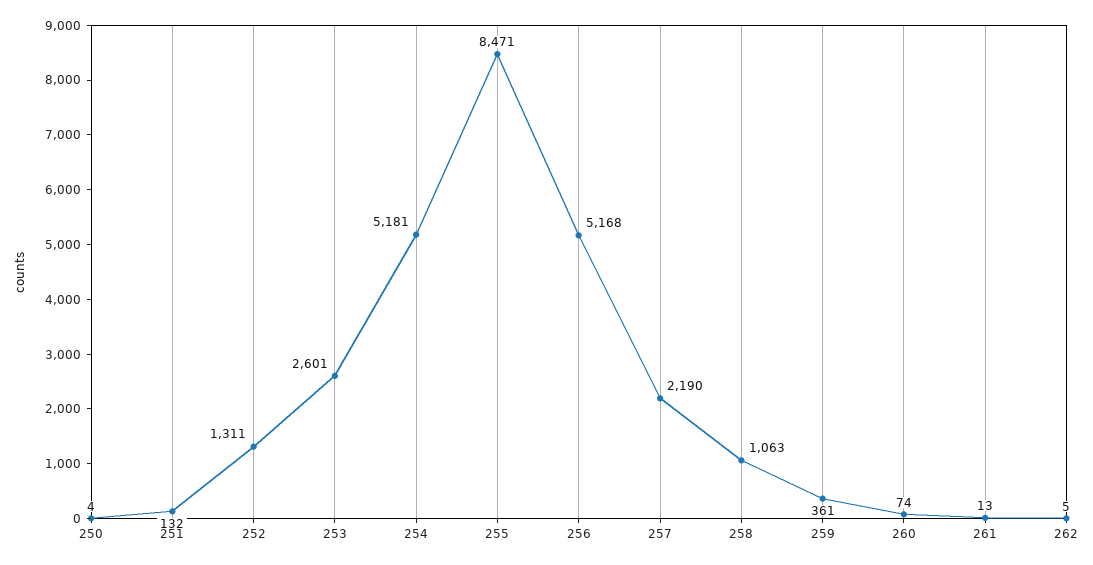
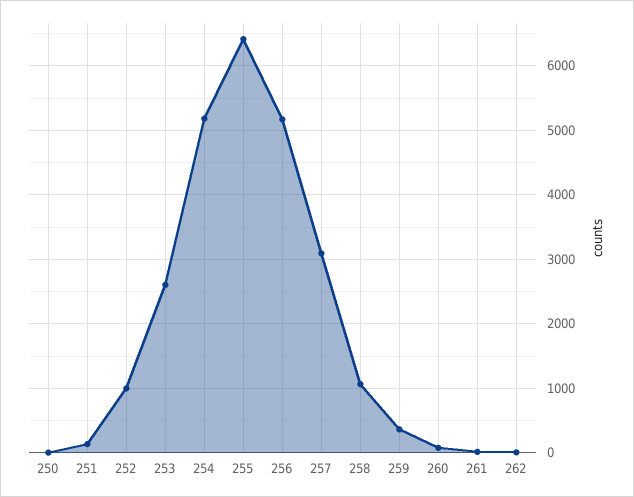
  {
    "250": 4,
    "251": 132,
-   "252": 1311,
+   "252": 1000,
    "253": 2601,
    "254": 5181,
-   "255": 8471,
+   "255": 6400,
    "256": 5168,
-   "257": 2190,
+   "257": 3100,
    "258": 1063,
    "259": 361,
    "260": 74,
    "261": 13,
    "262": 5
  }

